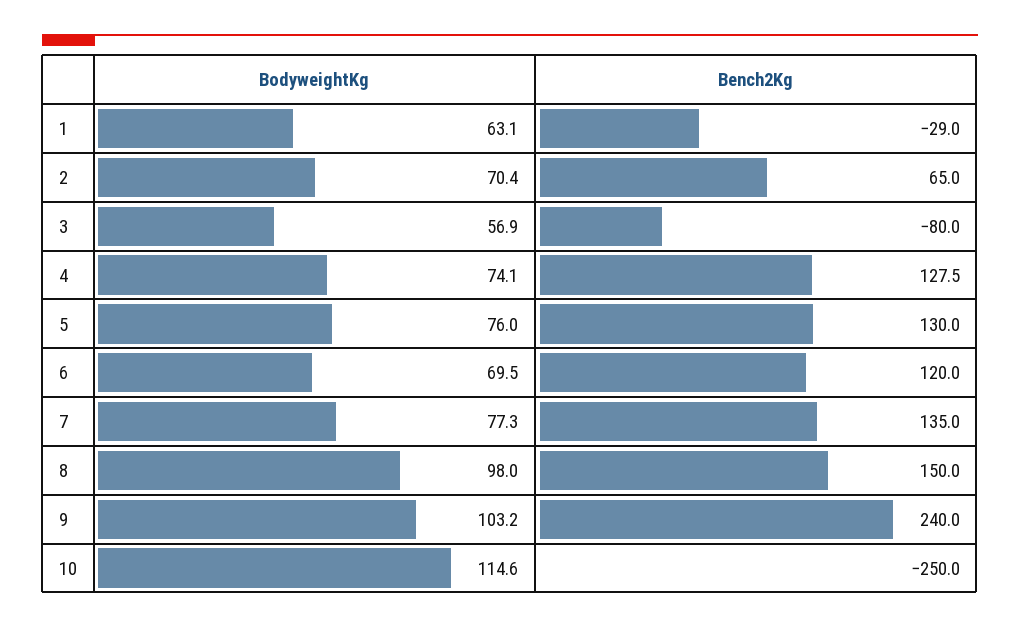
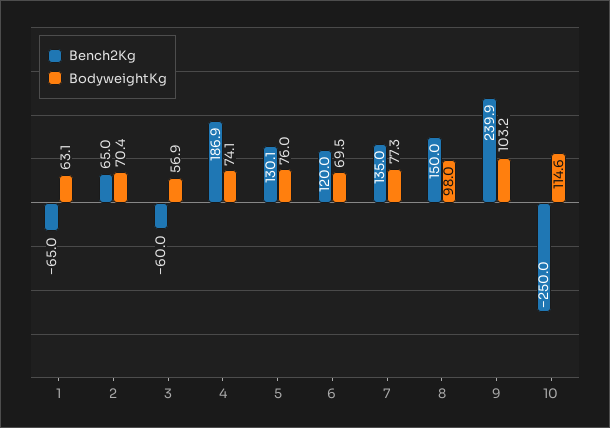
  {
    "BodyweightKg": {
      "1": 63.1,
      "2": 70.4,
      "3": 56.9,
      "4": 74.1,
      "5": 76,
      "6": 69.5,
      "7": 77.3,
      "8": 98,
      "9": 103.2,
      "10": 114.6
    },
    "Bench2Kg": {
-     "1": -29,
+     "1": -65,
      "2": 65,
-     "3": -80,
+     "3": -60,
-     "4": 127.5,
+     "4": 186.9,
-     "5": 130,
+     "5": 130.1,
      "6": 120,
      "7": 135,
      "8": 150,
-     "9": 240,
+     "9": 239.9,
      "10": -250
    }
  }

